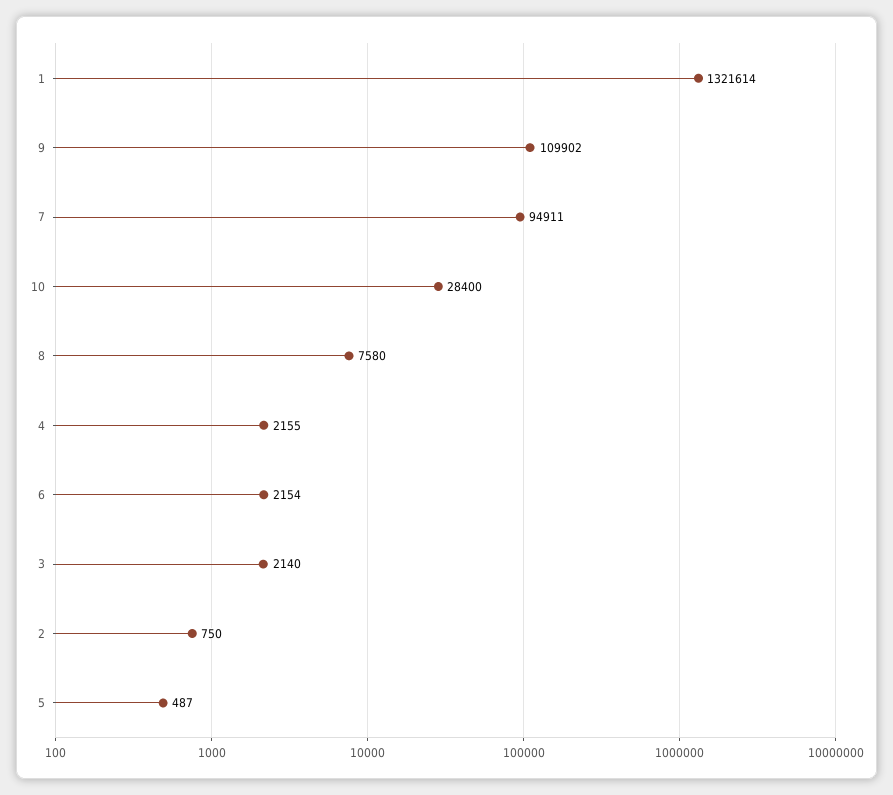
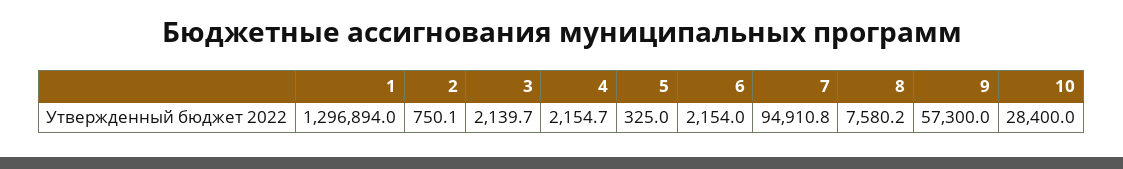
  {
-   "1": 1321614,
+   "1": 1296894,
-   "9": 109902,
+   "9": 57300,
    "7": 94910.8,
    "10": 28400,
    "8": 7580.2,
    "4": 2154.7,
    "6": 2154,
    "3": 2139.7,
    "2": 750.1,
-   "5": 487
+   "5": 325
  }

